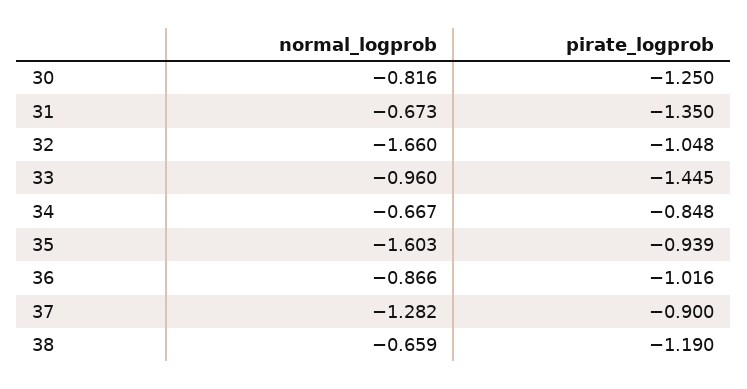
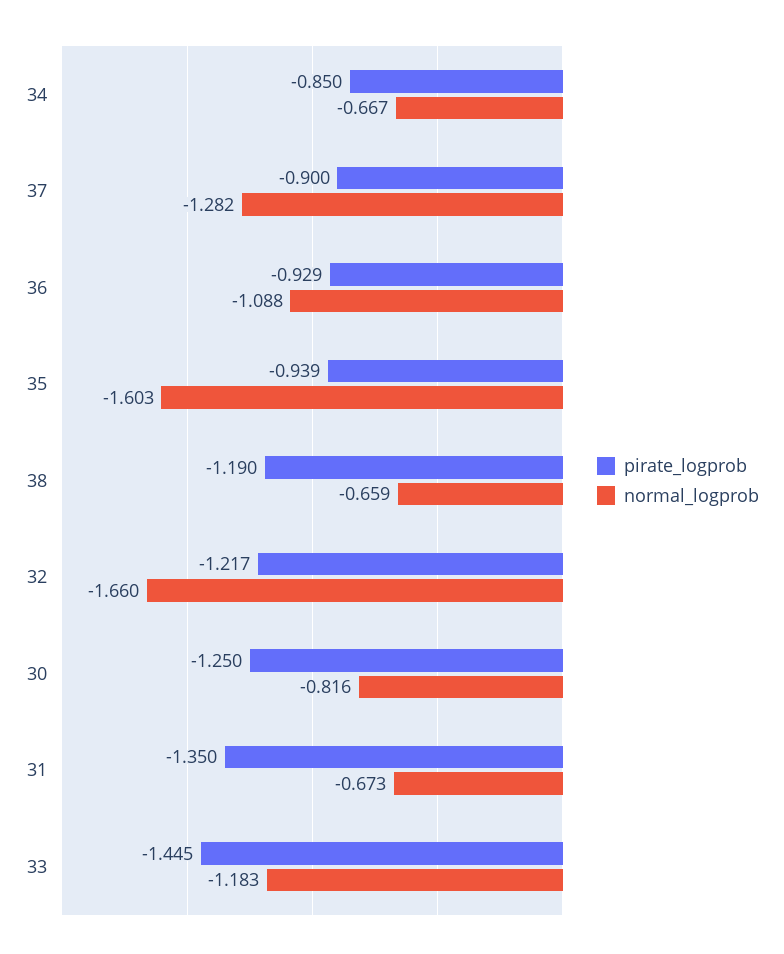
  {
    "normal_logprob": {
      "30": -0.816,
      "31": -0.673,
      "32": -1.66,
-     "33": -0.96,
+     "33": -1.183,
      "34": -0.667,
      "35": -1.603,
-     "36": -0.866,
+     "36": -1.088,
      "37": -1.282,
      "38": -0.659
    },
    "pirate_logprob": {
      "30": -1.25,
      "31": -1.35,
-     "32": -1.048,
+     "32": -1.217,
      "33": -1.445,
-     "34": -0.848,
+     "34": -0.85,
      "35": -0.939,
-     "36": -1.016,
+     "36": -0.929,
      "37": -0.9,
      "38": -1.19
    }
  }

